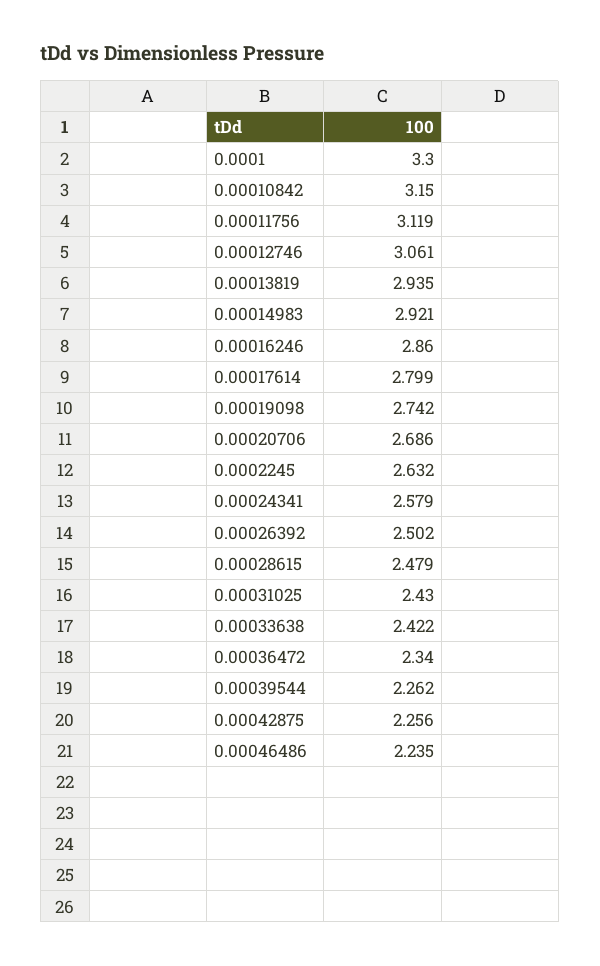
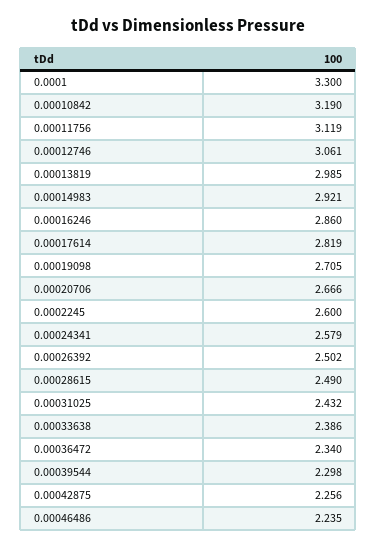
  {
    "0.0001": 3.3,
-   "0.00010842": 3.15,
+   "0.00010842": 3.19,
    "0.00011756": 3.119,
    "0.00012746": 3.061,
-   "0.00013819": 2.935,
+   "0.00013819": 2.985,
    "0.00014983": 2.921,
    "0.00016246": 2.86,
-   "0.00017614": 2.799,
+   "0.00017614": 2.819,
-   "0.00019098": 2.742,
+   "0.00019098": 2.705,
-   "0.00020706": 2.686,
+   "0.00020706": 2.666,
-   "0.0002245": 2.632,
+   "0.0002245": 2.6,
    "0.00024341": 2.579,
    "0.00026392": 2.502,
-   "0.00028615": 2.479,
+   "0.00028615": 2.49,
-   "0.00031025": 2.43,
+   "0.00031025": 2.432,
-   "0.00033638": 2.422,
+   "0.00033638": 2.386,
    "0.00036472": 2.34,
-   "0.00039544": 2.262,
+   "0.00039544": 2.298,
    "0.00042875": 2.256,
    "0.00046486": 2.235
  }

